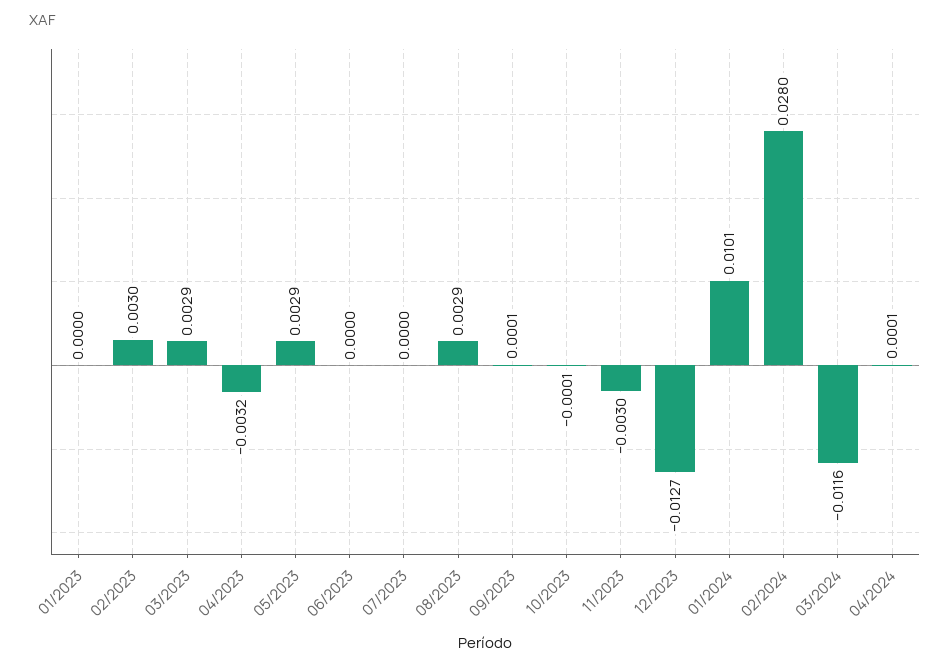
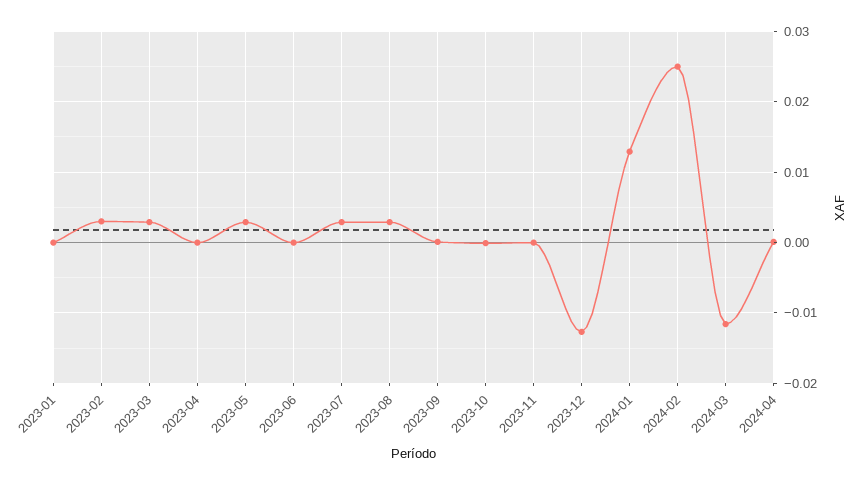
  {
    "01/2023": 0,
    "02/2023": 0.003,
    "03/2023": 0.0029,
-   "04/2023": -0.0032,
+   "04/2023": 0,
    "05/2023": 0.0029,
    "06/2023": 0,
-   "07/2023": 0,
+   "07/2023": 0.003,
    "08/2023": 0.0029,
    "09/2023": 0.0001,
    "10/2023": -0.0001,
-   "11/2023": -0.003,
+   "11/2023": 0,
    "12/2023": -0.0127,
-   "01/2024": 0.0101,
+   "01/2024": 0.013,
-   "02/2024": 0.028,
+   "02/2024": 0.025,
    "03/2024": -0.0116,
    "04/2024": 0.0001
  }

